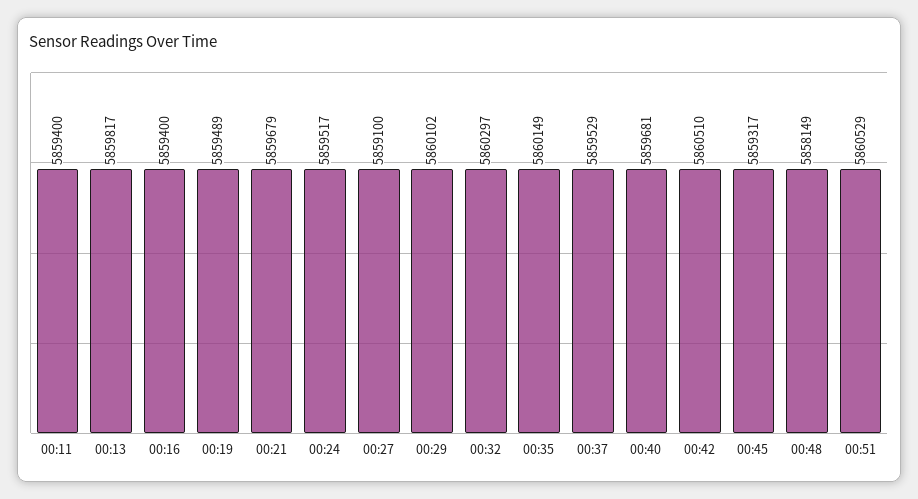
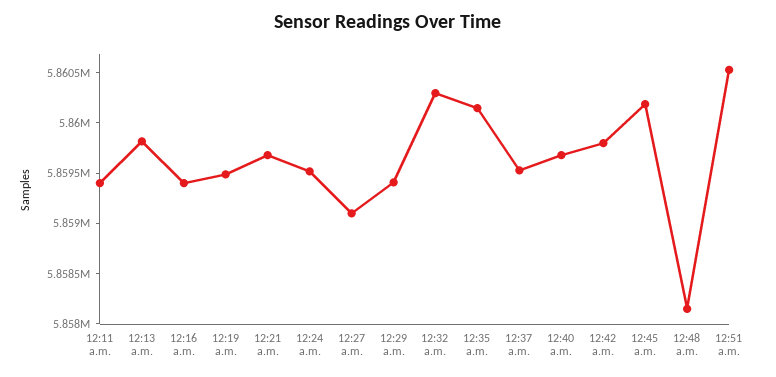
  {
    "00:11": 5859400,
    "00:13": 5859817,
    "00:16": 5859400,
    "00:19": 5859489,
    "00:21": 5859679,
    "00:24": 5859517,
    "00:27": 5859100,
-   "00:29": 5860102,
+   "00:29": 5859400,
    "00:32": 5860297,
    "00:35": 5860149,
    "00:37": 5859529,
    "00:40": 5859681,
-   "00:42": 5860510,
+   "00:42": 5859800,
-   "00:45": 5859317,
+   "00:45": 5860200,
    "00:48": 5858149,
    "00:51": 5860529
  }

